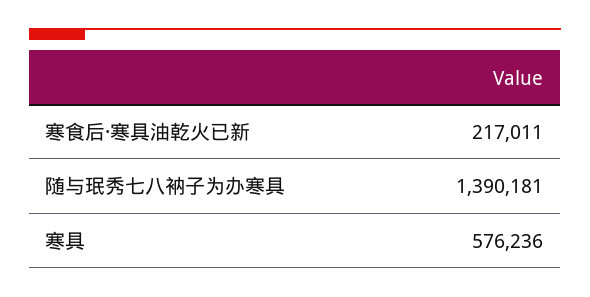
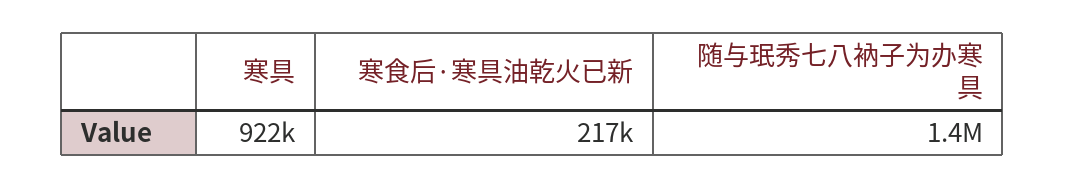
  {
    "寒食后·寒具油乾火已新": 217011,
    "随与珉秀七八衲子为办寒具": 1390181,
-   "寒具": 576236
+   "寒具": 922000
  }

